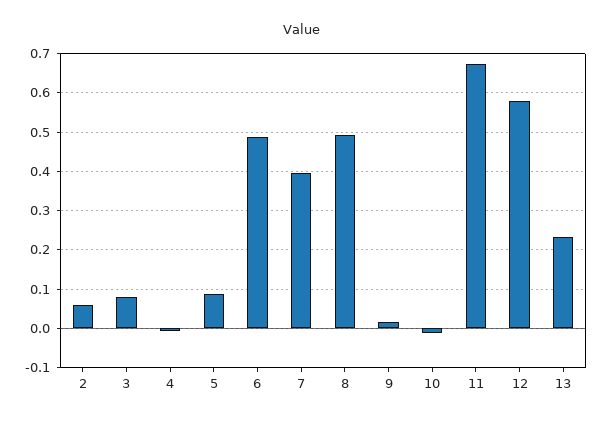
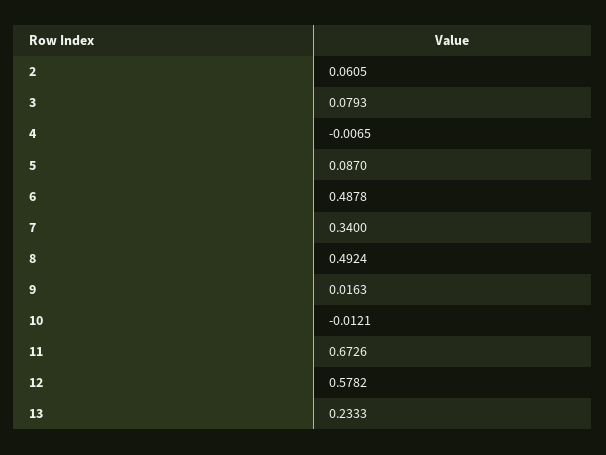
  {
    "2": 0.0605,
    "3": 0.0793,
    "4": -0.0065,
    "5": 0.087,
    "6": 0.4878,
-   "7": 0.4,
+   "7": 0.34,
    "8": 0.4924,
    "9": 0.0163,
    "10": -0.0121,
    "11": 0.6726,
    "12": 0.5782,
    "13": 0.2333
  }

